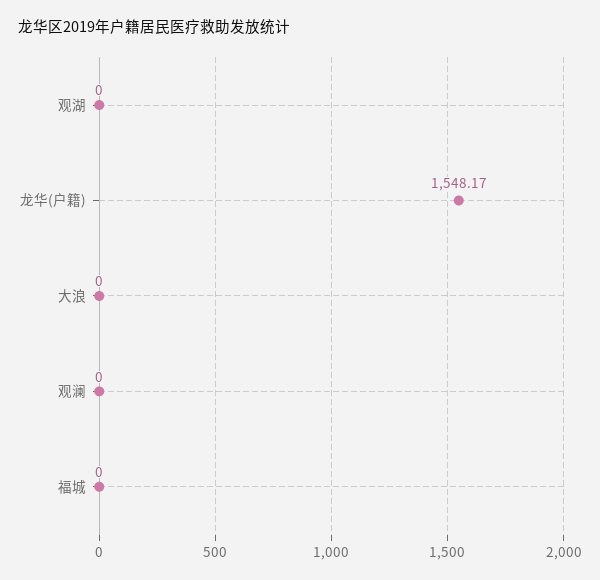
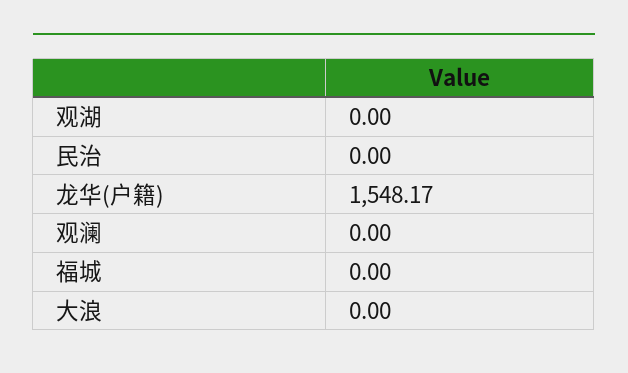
  {
    "观湖": 0,
    "龙华(户籍)": 1548.17,
    "大浪": 0,
    "观澜": 0,
-   "福城": 0
+   "福城": 0,
+   "民治": 0
  }

